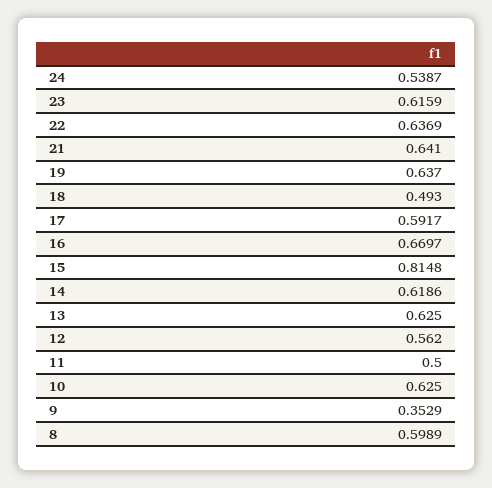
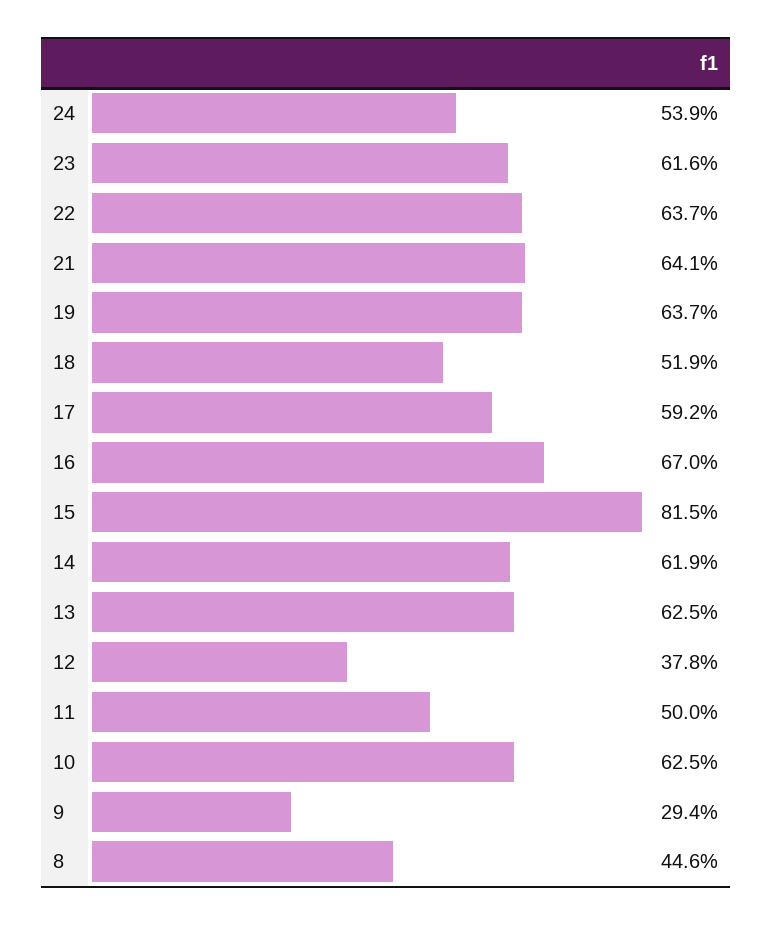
  {
    "24": 0.5387,
    "23": 0.6159,
    "22": 0.6369,
    "21": 0.641,
    "19": 0.637,
-   "18": 0.493,
+   "18": 0.519,
    "17": 0.5917,
    "16": 0.6697,
    "15": 0.8148,
    "14": 0.6186,
    "13": 0.625,
-   "12": 0.562,
+   "12": 0.378,
    "11": 0.5,
    "10": 0.625,
-   "9": 0.3529,
+   "9": 0.294,
-   "8": 0.5989
+   "8": 0.446
  }

